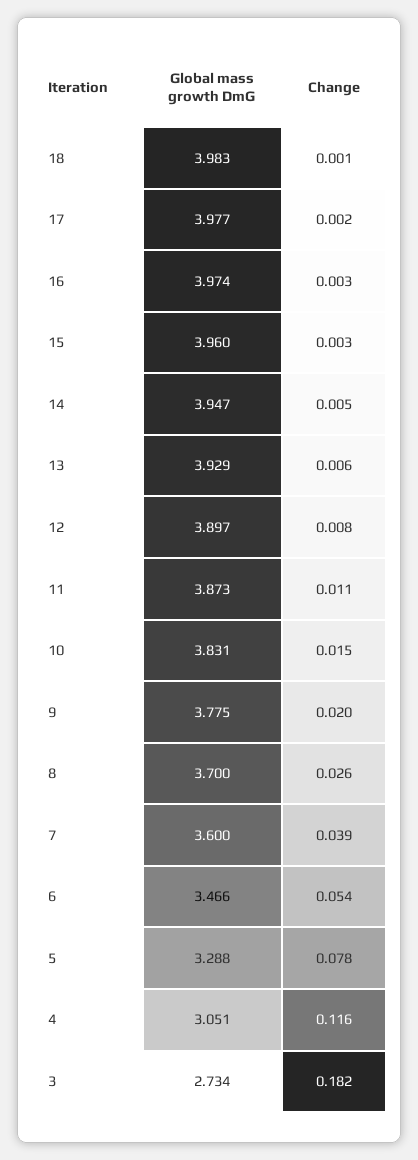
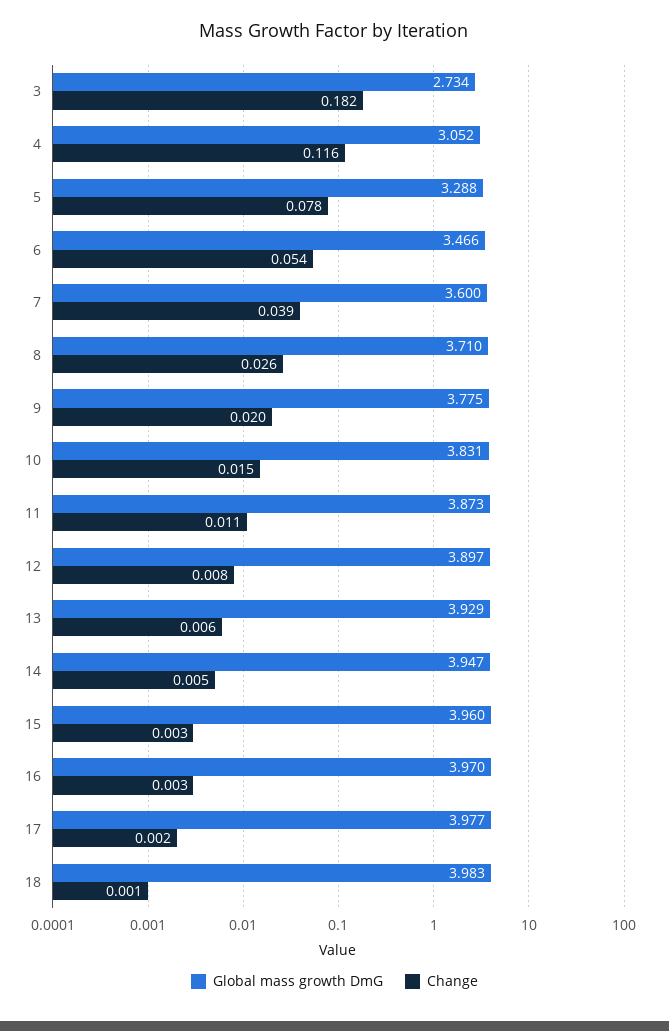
  {
    "Global mass growth DmG": {
      "18": 3.983,
      "17": 3.977,
-     "16": 3.974,
+     "16": 3.97,
      "15": 3.96,
      "14": 3.947,
      "13": 3.929,
      "12": 3.897,
      "11": 3.873,
      "10": 3.831,
      "9": 3.775,
-     "8": 3.7,
+     "8": 3.71,
      "7": 3.6,
      "6": 3.466,
      "5": 3.288,
-     "4": 3.051,
+     "4": 3.052,
      "3": 2.734
    },
    "Change": {
      "18": 0.001,
      "17": 0.002,
      "16": 0.003,
      "15": 0.003,
      "14": 0.005,
      "13": 0.006,
      "12": 0.008,
      "11": 0.011,
      "10": 0.015,
      "9": 0.02,
      "8": 0.026,
      "7": 0.039,
      "6": 0.054,
      "5": 0.078,
      "4": 0.116,
      "3": 0.182
    }
  }

